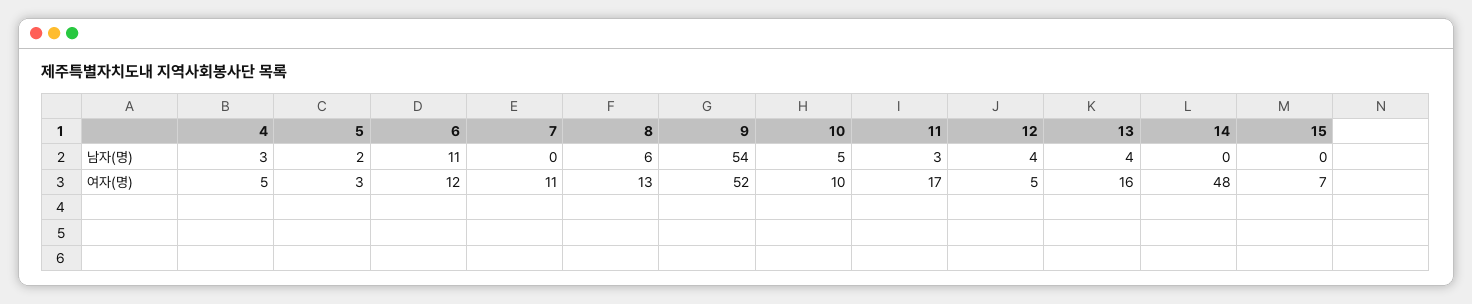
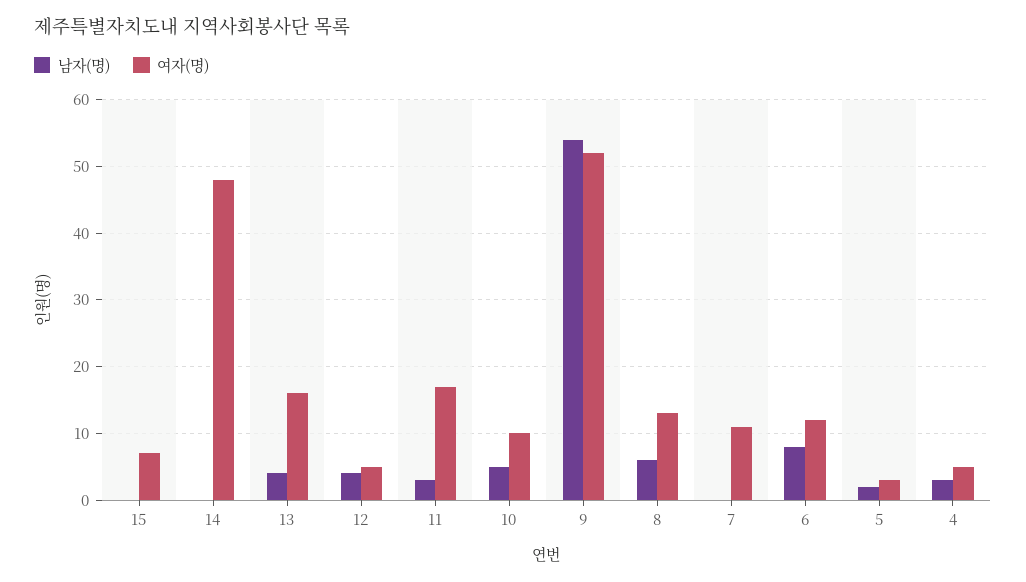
  {
    "남자(명)": {
      "4": 3,
      "5": 2,
-     "6": 11,
+     "6": 8,
      "7": 0,
      "8": 6,
      "9": 54,
      "10": 5,
      "11": 3,
      "12": 4,
      "13": 4,
      "14": 0,
      "15": 0
    },
    "여자(명)": {
      "4": 5,
      "5": 3,
      "6": 12,
      "7": 11,
      "8": 13,
      "9": 52,
      "10": 10,
      "11": 17,
      "12": 5,
      "13": 16,
      "14": 48,
      "15": 7
    }
  }

